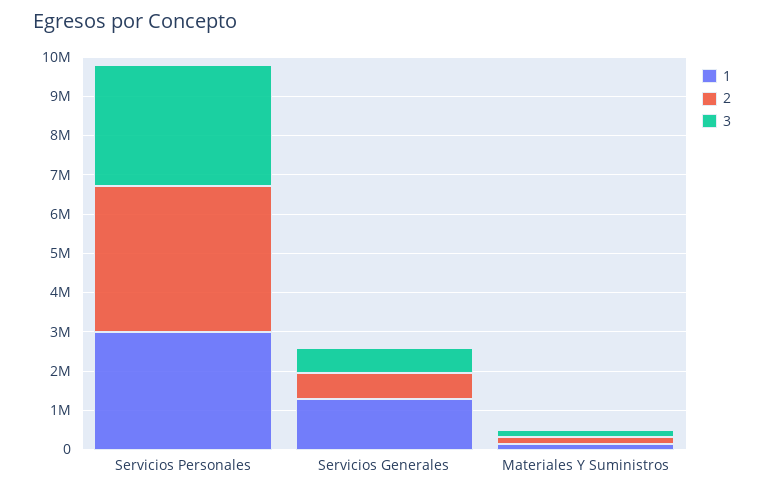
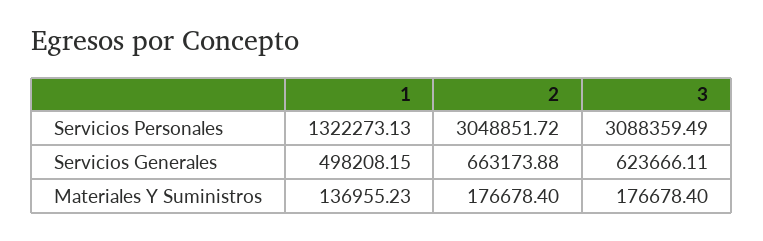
  {
    "1": {
-     "Servicios Personales": 3000000,
+     "Servicios Personales": 1322273.13,
-     "Servicios Generales": 1250000,
+     "Servicios Generales": 498208.15,
      "Materiales Y Suministros": 136955.23
    },
    "2": {
-     "Servicios Personales": 3750000,
+     "Servicios Personales": 3048851.72,
      "Servicios Generales": 663173.88,
      "Materiales Y Suministros": 176678.4
    },
    "3": {
      "Servicios Personales": 3088359.49,
      "Servicios Generales": 623666.11,
      "Materiales Y Suministros": 176678.4
    }
  }

